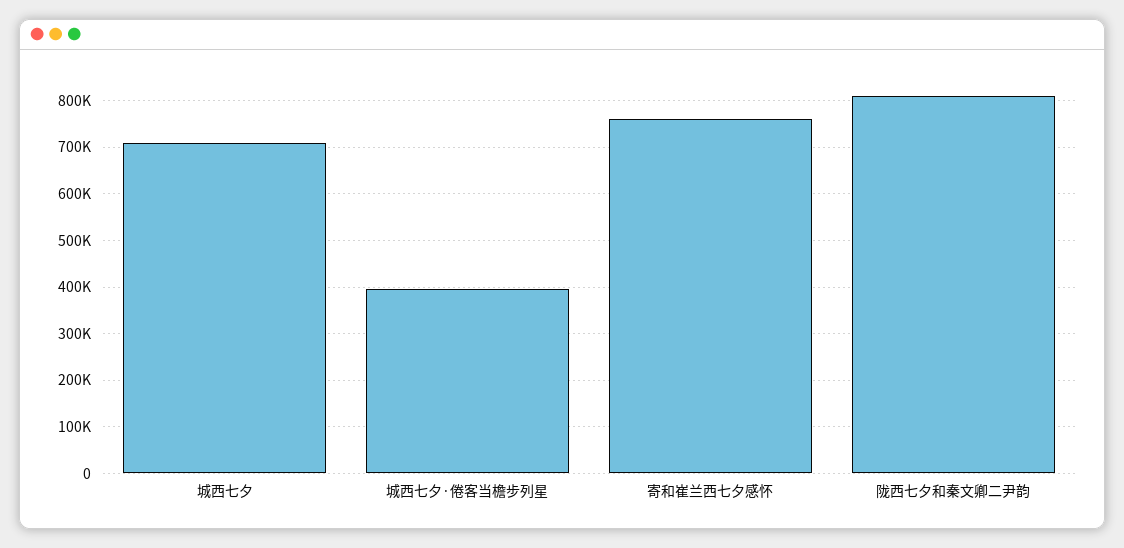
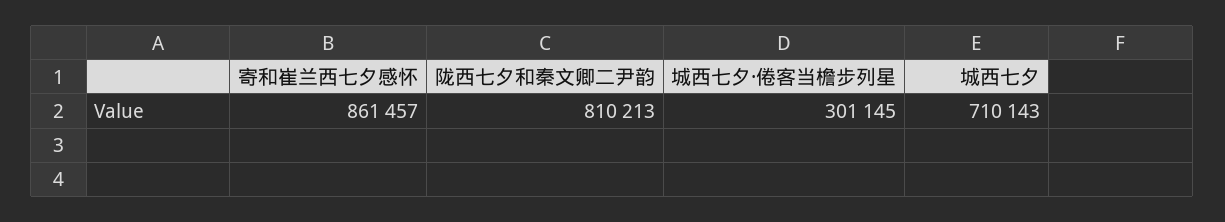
  {
    "城西七夕": 710143,
-   "城西七夕·倦客当檐步列星": 400000,
+   "城西七夕·倦客当檐步列星": 301145,
-   "寄和崔兰西七夕感怀": 760000,
+   "寄和崔兰西七夕感怀": 861457,
    "陇西七夕和秦文卿二尹韵": 810213
  }

